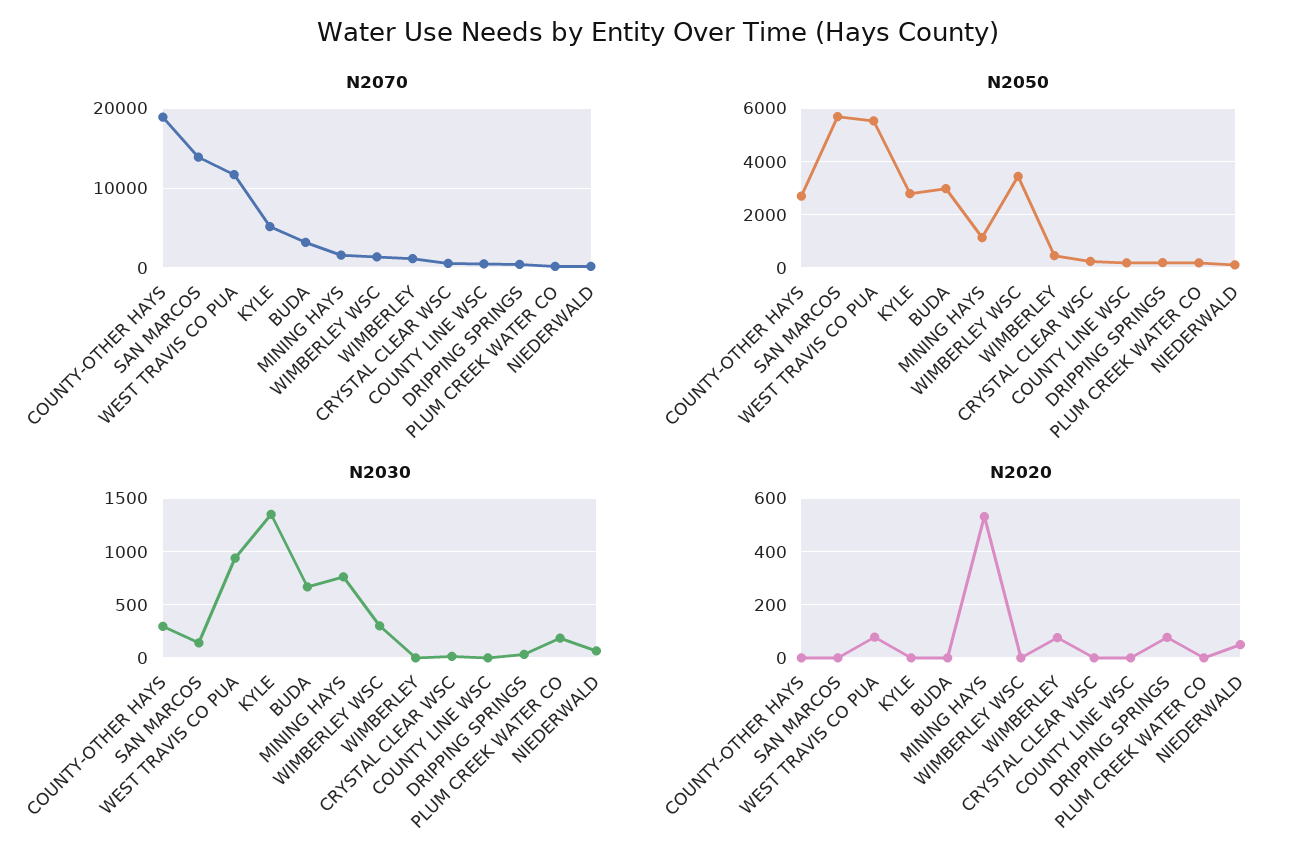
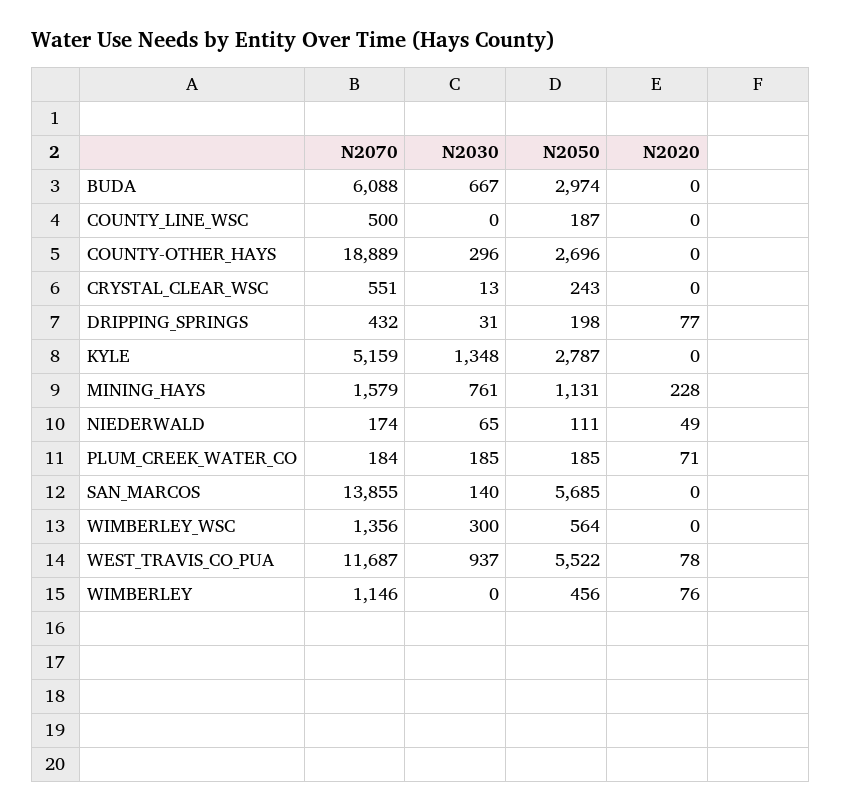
  {
    "N2070": {
      "COUNTY-OTHER HAYS": 18889,
      "SAN MARCOS": 13855,
      "WEST TRAVIS CO PUA": 11687,
      "KYLE": 5159,
-     "BUDA": 3000,
+     "BUDA": 6088,
      "MINING HAYS": 1579,
      "WIMBERLEY WSC": 1356,
      "WIMBERLEY": 1146,
      "CRYSTAL CLEAR WSC": 551,
      "COUNTY LINE WSC": 500,
      "DRIPPING SPRINGS": 432,
      "PLUM CREEK WATER CO": 184,
      "NIEDERWALD": 174
    },
    "N2050": {
      "COUNTY-OTHER HAYS": 2696,
      "SAN MARCOS": 5685,
      "WEST TRAVIS CO PUA": 5522,
      "KYLE": 2787,
      "BUDA": 2974,
      "MINING HAYS": 1131,
-     "WIMBERLEY WSC": 3500,
+     "WIMBERLEY WSC": 564,
      "WIMBERLEY": 456,
      "CRYSTAL CLEAR WSC": 243,
      "COUNTY LINE WSC": 187,
      "DRIPPING SPRINGS": 198,
      "PLUM CREEK WATER CO": 185,
      "NIEDERWALD": 111
    },
    "N2030": {
      "COUNTY-OTHER HAYS": 296,
      "SAN MARCOS": 140,
      "WEST TRAVIS CO PUA": 937,
      "KYLE": 1348,
      "BUDA": 667,
      "MINING HAYS": 761,
      "WIMBERLEY WSC": 300,
      "WIMBERLEY": 0,
      "CRYSTAL CLEAR WSC": 13,
      "COUNTY LINE WSC": 0,
      "DRIPPING SPRINGS": 31,
      "PLUM CREEK WATER CO": 185,
      "NIEDERWALD": 65
    },
    "N2020": {
      "COUNTY-OTHER HAYS": 0,
      "SAN MARCOS": 0,
      "WEST TRAVIS CO PUA": 78,
      "KYLE": 0,
      "BUDA": 0,
-     "MINING HAYS": 525,
+     "MINING HAYS": 228,
      "WIMBERLEY WSC": 0,
      "WIMBERLEY": 76,
      "CRYSTAL CLEAR WSC": 0,
      "COUNTY LINE WSC": 0,
      "DRIPPING SPRINGS": 77,
-     "PLUM CREEK WATER CO": 0,
+     "PLUM CREEK WATER CO": 71,
      "NIEDERWALD": 49
    }
  }

